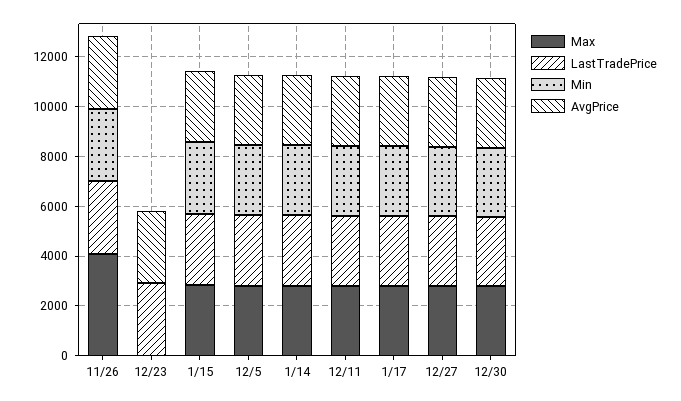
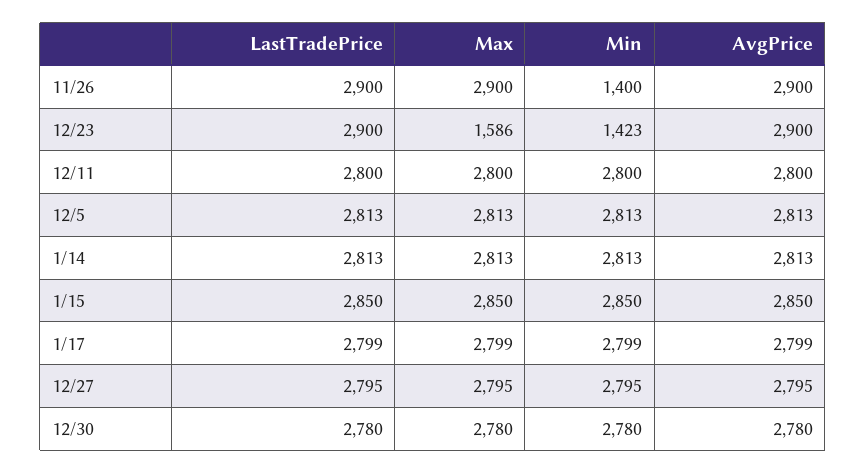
  {
    "Max": {
-     "11/26": 4000,
+     "11/26": 2900,
-     "12/23": 0,
+     "12/23": 1586,
      "1/15": 2850,
      "12/5": 2813,
      "1/14": 2813,
      "12/11": 2800,
      "1/17": 2799,
      "12/27": 2795,
      "12/30": 2780
    },
    "LastTradePrice": {
      "11/26": 2900,
      "12/23": 2900,
      "1/15": 2850,
      "12/5": 2813,
      "1/14": 2813,
      "12/11": 2800,
      "1/17": 2799,
      "12/27": 2795,
      "12/30": 2780
    },
    "Min": {
-     "11/26": 3000,
+     "11/26": 1400,
-     "12/23": 0,
+     "12/23": 1423,
      "1/15": 2850,
      "12/5": 2813,
      "1/14": 2813,
      "12/11": 2800,
      "1/17": 2799,
      "12/27": 2795,
      "12/30": 2780
    },
    "AvgPrice": {
      "11/26": 2900,
      "12/23": 2900,
      "1/15": 2850,
      "12/5": 2813,
      "1/14": 2813,
      "12/11": 2800,
      "1/17": 2799,
      "12/27": 2795,
      "12/30": 2780
    }
  }

